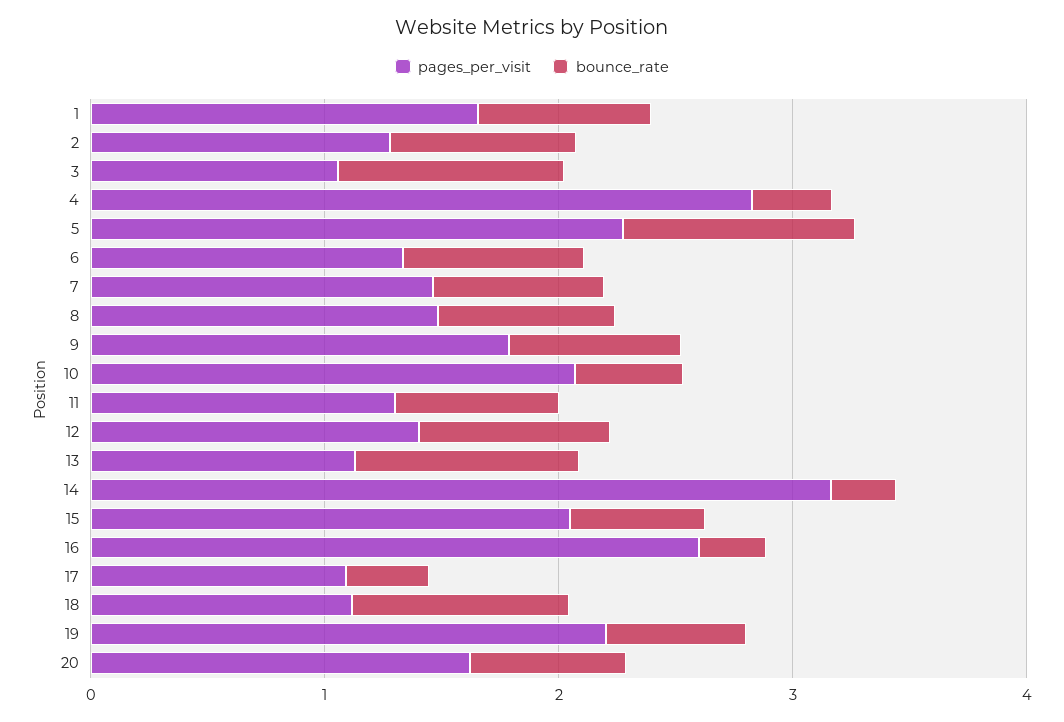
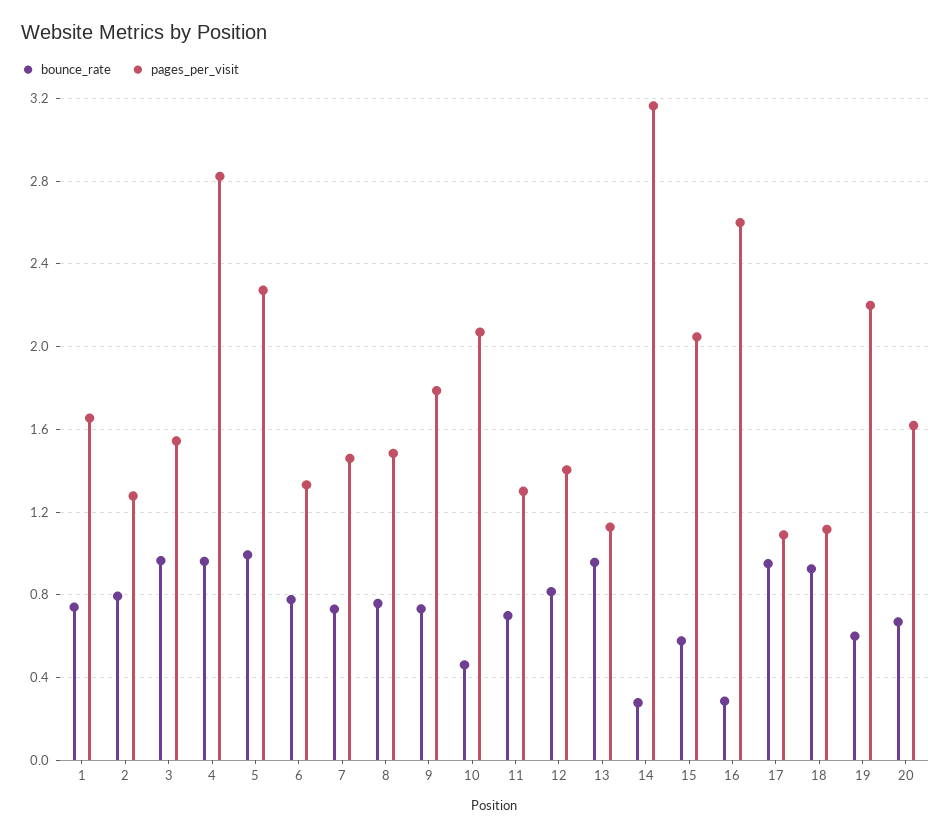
  {
    "pages_per_visit": {
      "1": 1.65,
      "2": 1.3,
-     "3": 1,
+     "3": 1.55,
      "4": 2.8,
      "5": 2.25,
      "6": 1.35,
      "7": 1.45,
      "8": 1.5,
      "9": 1.8,
      "10": 2.05,
      "11": 1.3,
      "12": 1.4,
      "13": 1.15,
      "14": 3.15,
      "15": 2.05,
      "16": 2.6,
      "17": 1.1,
      "18": 1.1,
      "19": 2.2,
      "20": 1.6
    },
    "bounce_rate": {
      "1": 0.75,
      "2": 0.8,
      "3": 0.95,
-     "4": 0.4,
+     "4": 0.95,
      "5": 1,
      "6": 0.8,
      "7": 0.75,
      "8": 0.75,
      "9": 0.75,
      "10": 0.45,
      "11": 0.7,
      "12": 0.8,
      "13": 0.95,
      "14": 0.3,
      "15": 0.6,
      "16": 0.3,
-     "17": 0.4,
+     "17": 0.95,
      "18": 0.95,
      "19": 0.6,
      "20": 0.65
    }
  }

